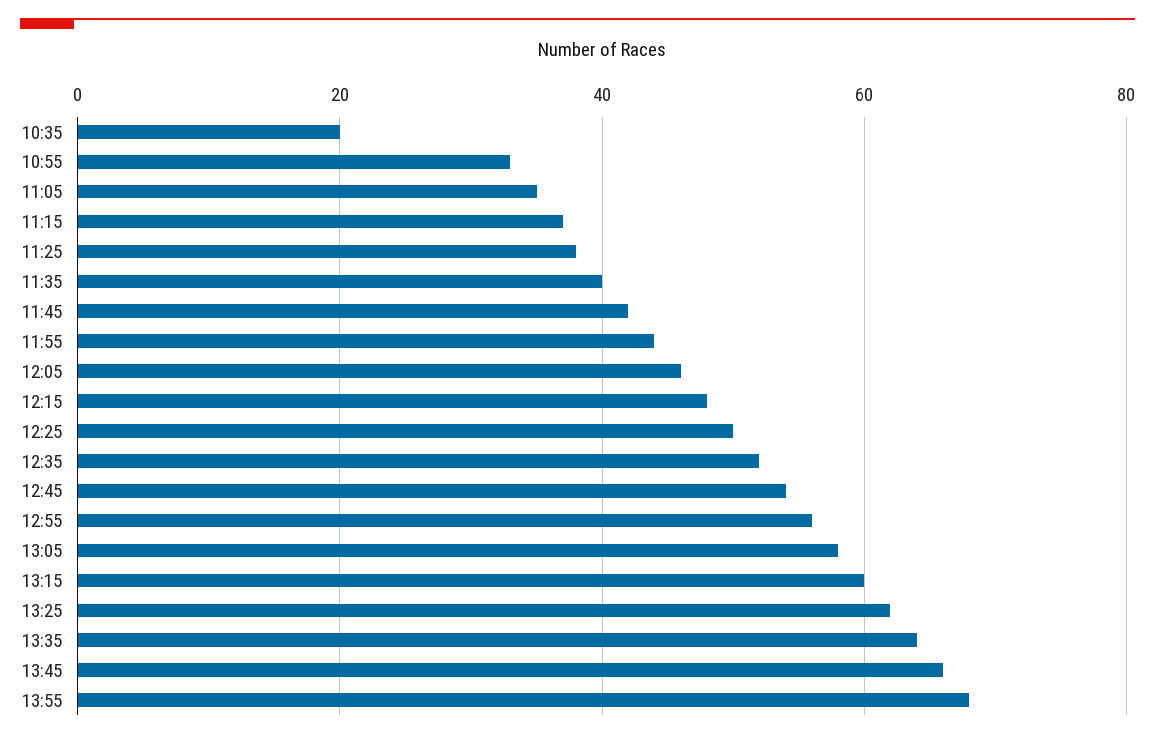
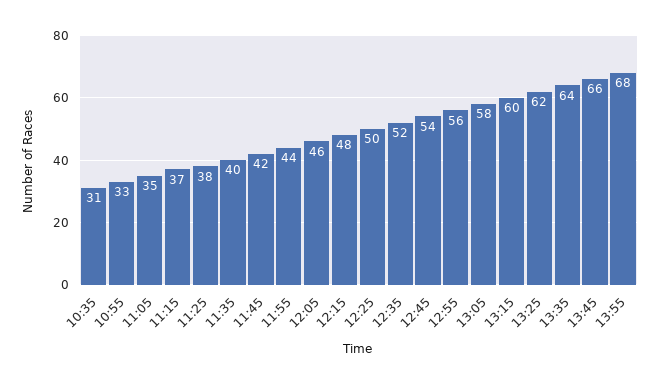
  {
-   "10:35": 20,
+   "10:35": 31,
    "10:55": 33,
    "11:05": 35,
    "11:15": 37,
    "11:25": 38,
    "11:35": 40,
    "11:45": 42,
    "11:55": 44,
    "12:05": 46,
    "12:15": 48,
    "12:25": 50,
    "12:35": 52,
    "12:45": 54,
    "12:55": 56,
    "13:05": 58,
    "13:15": 60,
    "13:25": 62,
    "13:35": 64,
    "13:45": 66,
    "13:55": 68
  }

